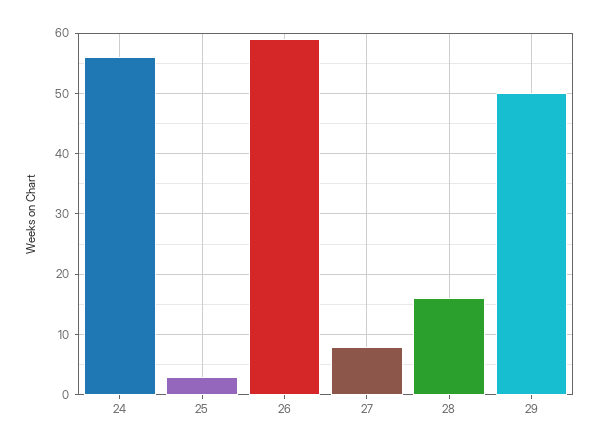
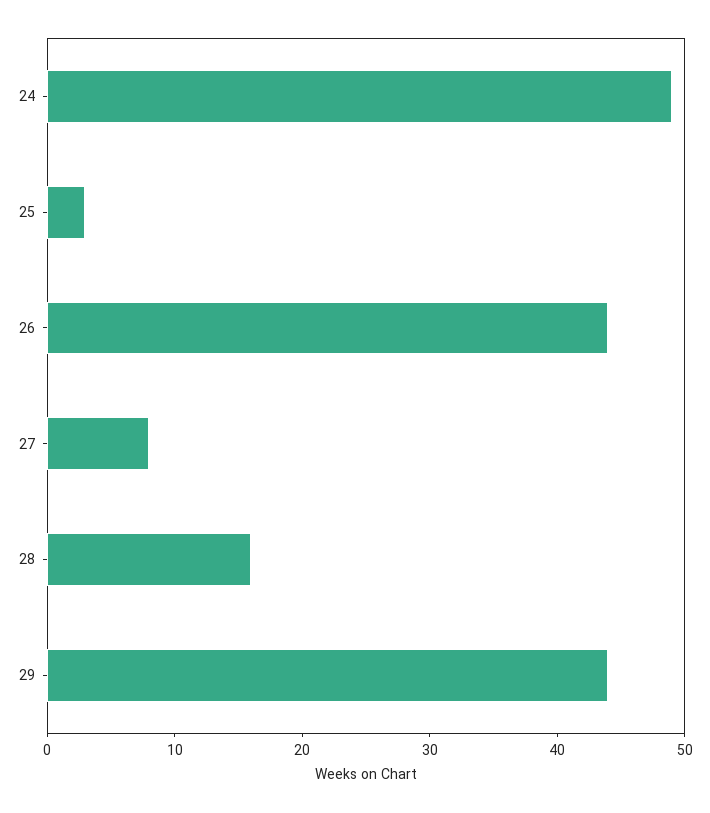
  {
-   "24": 56,
+   "24": 49,
    "25": 3,
-   "26": 59,
+   "26": 44,
    "27": 8,
    "28": 16,
-   "29": 50
+   "29": 44
  }

